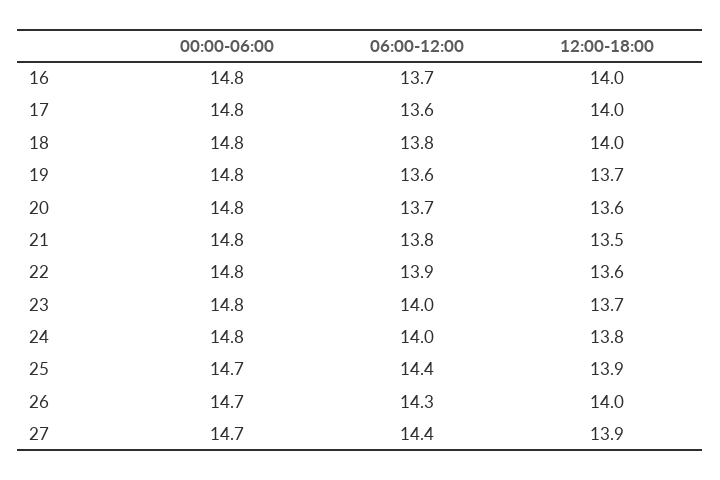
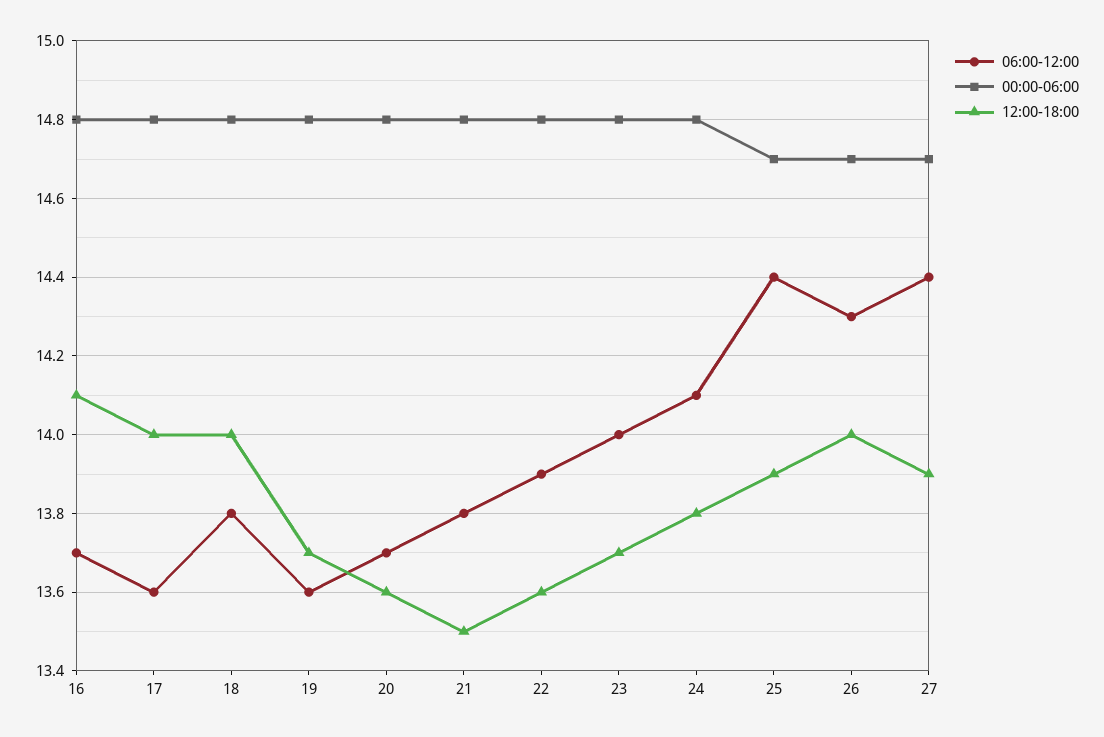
  {
    "00:00-06:00": {
      "16": 14.8,
      "17": 14.8,
      "18": 14.8,
      "19": 14.8,
      "20": 14.8,
      "21": 14.8,
      "22": 14.8,
      "23": 14.8,
      "24": 14.8,
      "25": 14.7,
      "26": 14.7,
      "27": 14.7
    },
    "06:00-12:00": {
      "16": 13.7,
      "17": 13.6,
      "18": 13.8,
      "19": 13.6,
      "20": 13.7,
      "21": 13.8,
      "22": 13.9,
      "23": 14,
-     "24": 14,
+     "24": 14.1,
      "25": 14.4,
      "26": 14.3,
      "27": 14.4
    },
    "12:00-18:00": {
-     "16": 14,
+     "16": 14.1,
      "17": 14,
      "18": 14,
      "19": 13.7,
      "20": 13.6,
      "21": 13.5,
      "22": 13.6,
      "23": 13.7,
      "24": 13.8,
      "25": 13.9,
      "26": 14,
      "27": 13.9
    }
  }

